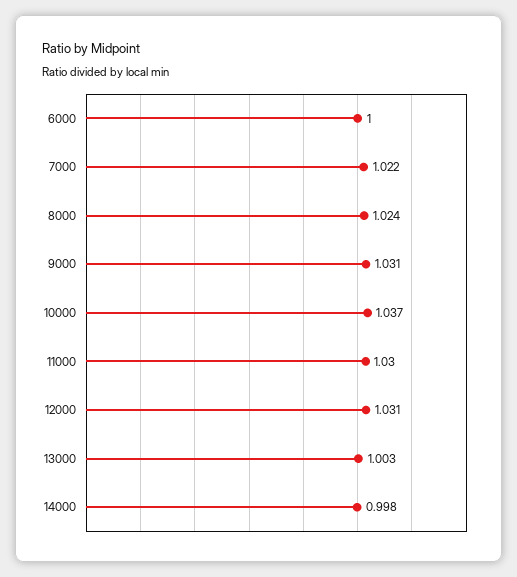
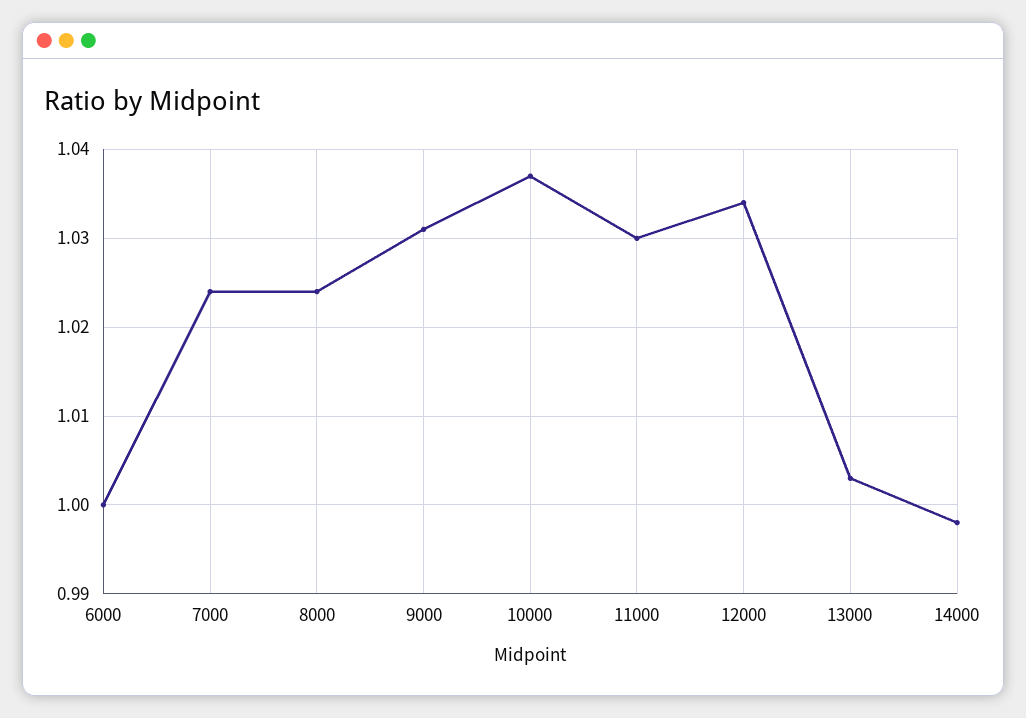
  {
    "6000": 1,
-   "7000": 1.022,
+   "7000": 1.024,
    "8000": 1.024,
    "9000": 1.031,
    "10000": 1.037,
    "11000": 1.03,
-   "12000": 1.031,
+   "12000": 1.034,
    "13000": 1.003,
    "14000": 0.998
  }

